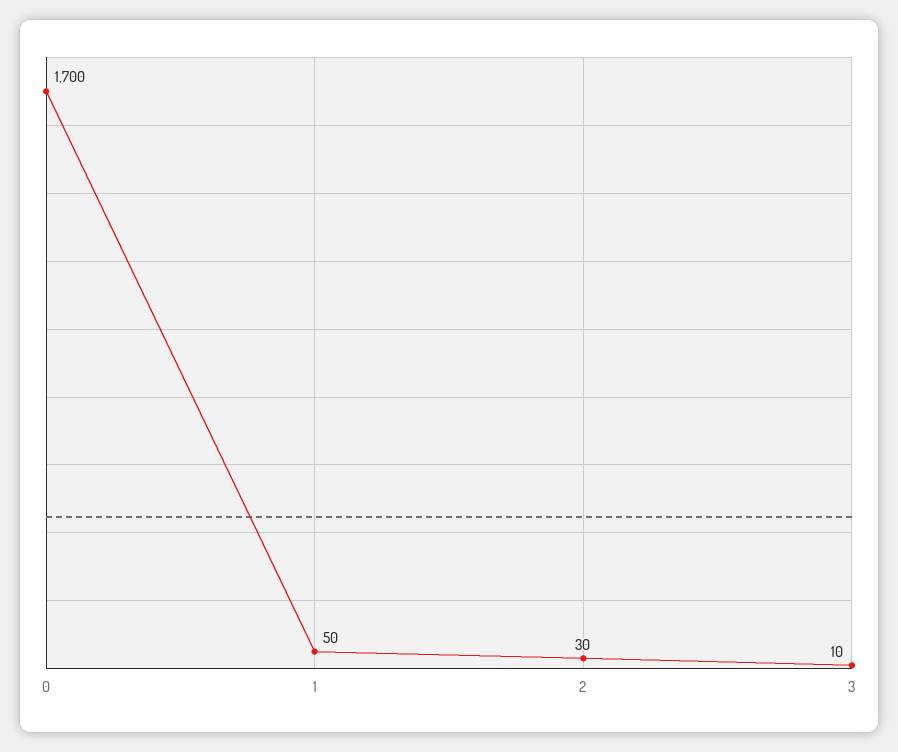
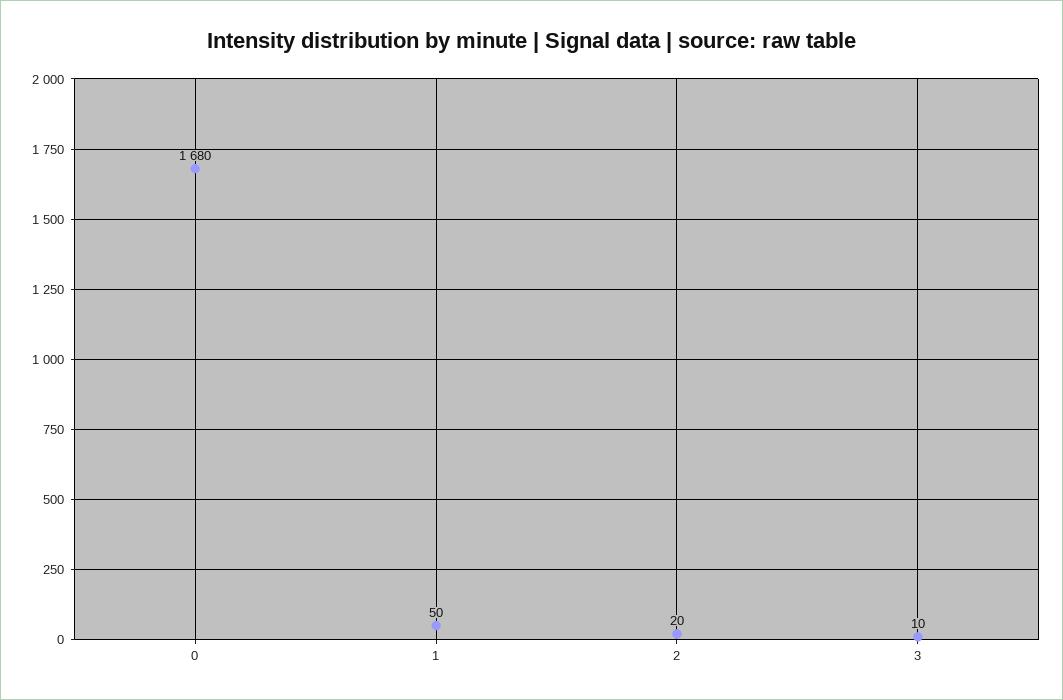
  {
-   "0": 1700,
+   "0": 1680,
    "1": 50,
-   "2": 30,
+   "2": 20,
    "3": 10
  }

